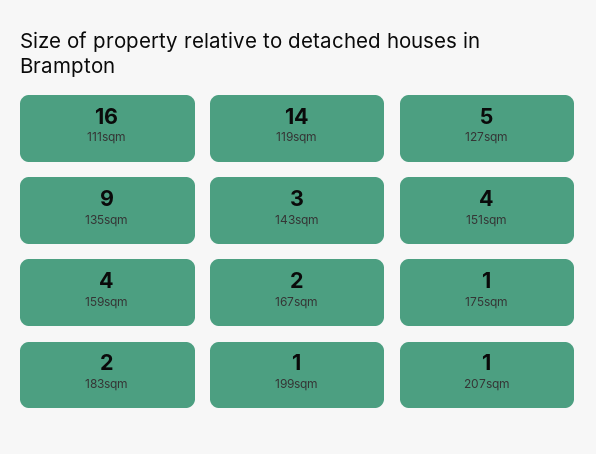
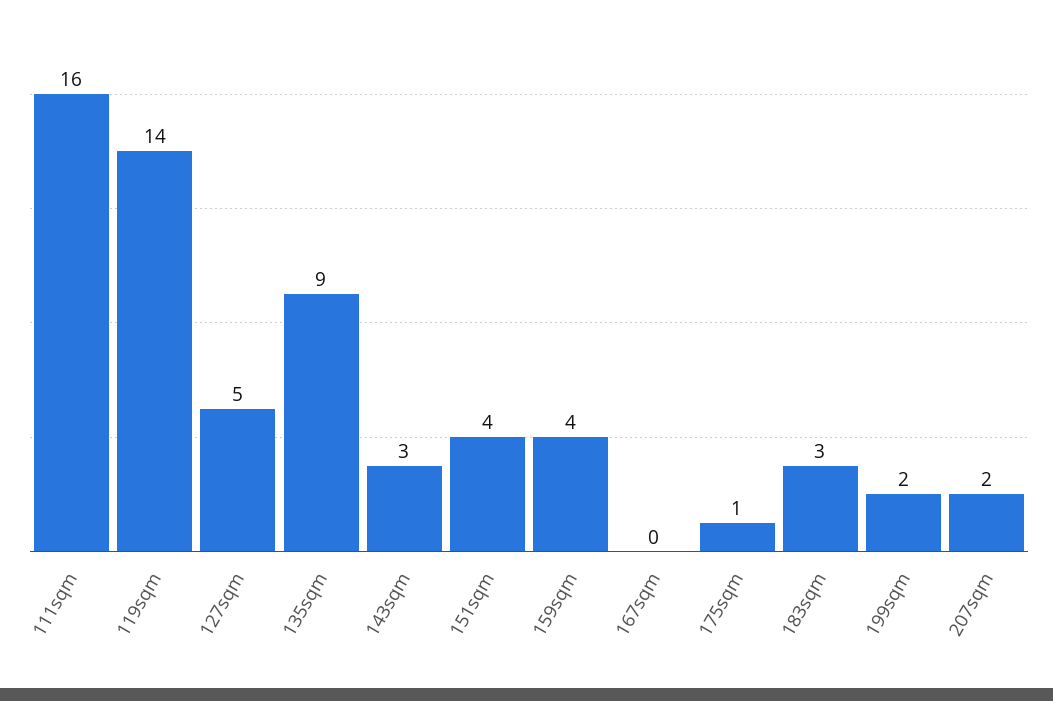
  {
    "111sqm": 16,
    "119sqm": 14,
    "127sqm": 5,
    "135sqm": 9,
    "143sqm": 3,
    "151sqm": 4,
    "159sqm": 4,
-   "167sqm": 2,
+   "167sqm": 0,
    "175sqm": 1,
-   "183sqm": 2,
+   "183sqm": 3,
-   "199sqm": 1,
+   "199sqm": 2,
-   "207sqm": 1
+   "207sqm": 2
  }

